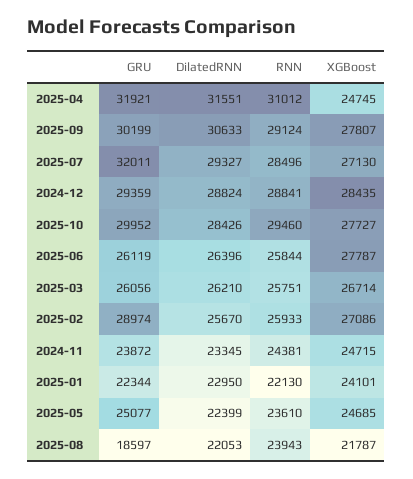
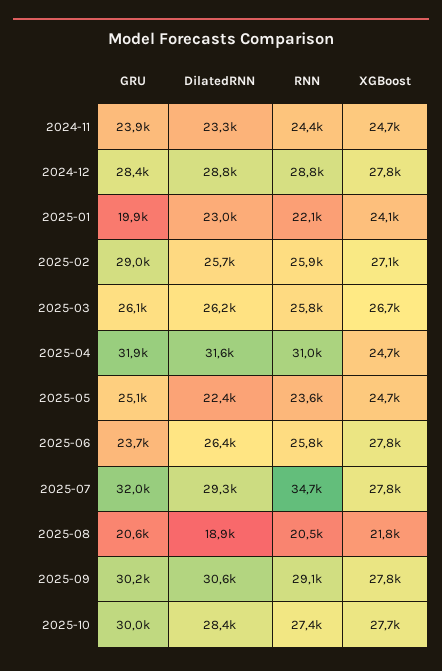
  {
    "GRU": {
      "2025-04": 31921,
      "2025-09": 30199,
      "2025-07": 32011,
-     "2024-12": 29359,
+     "2024-12": 28400,
      "2025-10": 29952,
-     "2025-06": 26119,
+     "2025-06": 23700,
      "2025-03": 26056,
      "2025-02": 28974,
      "2024-11": 23872,
-     "2025-01": 22344,
+     "2025-01": 19900,
      "2025-05": 25077,
-     "2025-08": 18597
+     "2025-08": 20600
    },
    "DilatedRNN": {
      "2025-04": 31551,
      "2025-09": 30633,
      "2025-07": 29327,
      "2024-12": 28824,
      "2025-10": 28426,
      "2025-06": 26396,
      "2025-03": 26210,
      "2025-02": 25670,
      "2024-11": 23345,
      "2025-01": 22950,
      "2025-05": 22399,
-     "2025-08": 22053
+     "2025-08": 18900
    },
    "RNN": {
      "2025-04": 31012,
      "2025-09": 29124,
-     "2025-07": 28496,
+     "2025-07": 34700,
      "2024-12": 28841,
-     "2025-10": 29460,
+     "2025-10": 27400,
      "2025-06": 25844,
      "2025-03": 25751,
      "2025-02": 25933,
      "2024-11": 24381,
      "2025-01": 22130,
      "2025-05": 23610,
-     "2025-08": 23943
+     "2025-08": 20500
    },
    "XGBoost": {
      "2025-04": 24745,
      "2025-09": 27807,
-     "2025-07": 27130,
+     "2025-07": 27800,
-     "2024-12": 28435,
+     "2024-12": 27800,
      "2025-10": 27727,
      "2025-06": 27787,
      "2025-03": 26714,
      "2025-02": 27086,
      "2024-11": 24715,
      "2025-01": 24101,
      "2025-05": 24685,
      "2025-08": 21787
    }
  }

